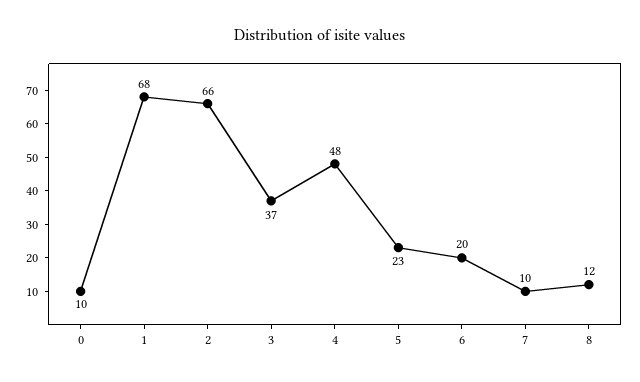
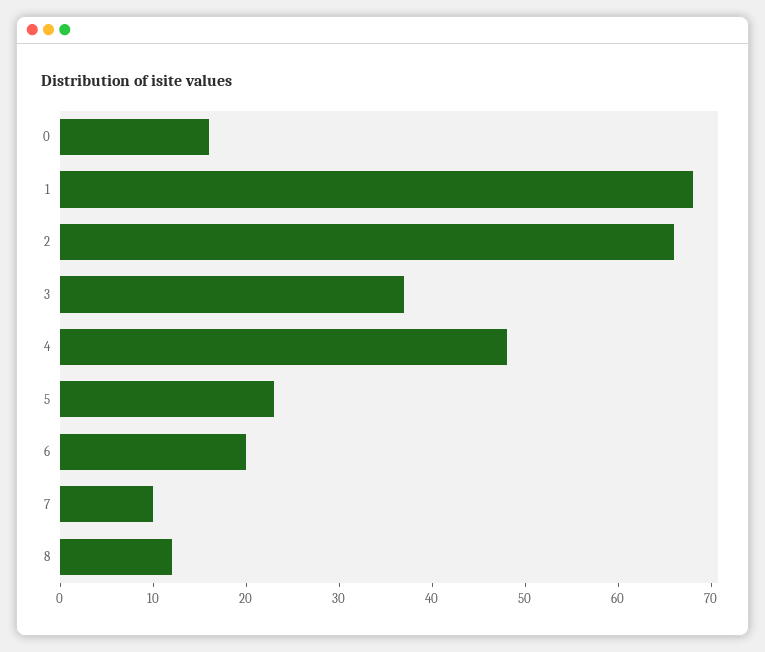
  {
-   "0": 10,
+   "0": 16,
    "1": 68,
    "2": 66,
    "3": 37,
    "4": 48,
    "5": 23,
    "6": 20,
    "7": 10,
    "8": 12
  }

